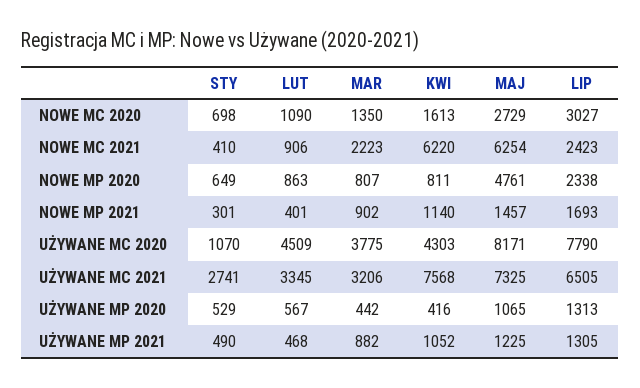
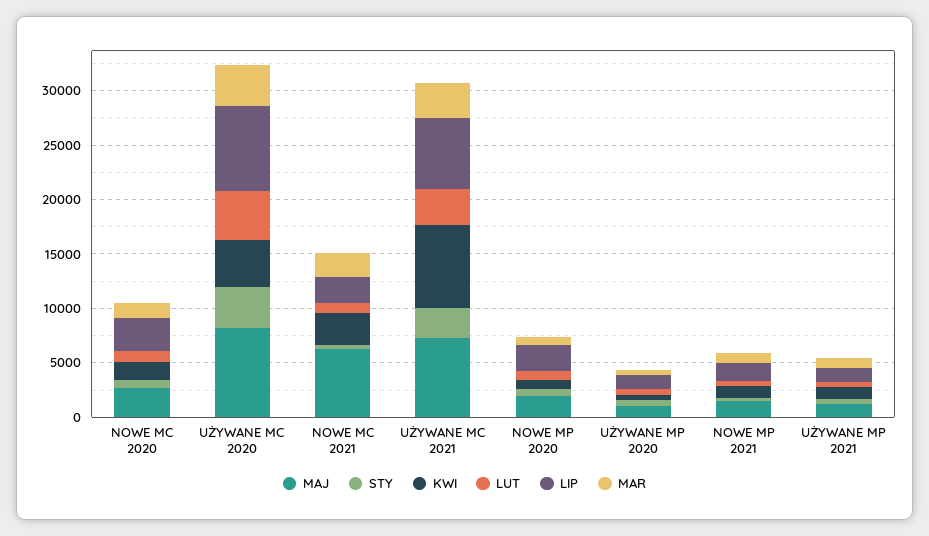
  {
    "STY": {
      "NOWE MC 2020": 698,
      "NOWE MC 2021": 410,
      "NOWE MP 2020": 649,
      "NOWE MP 2021": 301,
-     "UŻYWANE MC 2020": 1070,
+     "UŻYWANE MC 2020": 4000,
      "UŻYWANE MC 2021": 2741,
      "UŻYWANE MP 2020": 529,
      "UŻYWANE MP 2021": 490
    },
    "LUT": {
      "NOWE MC 2020": 1090,
      "NOWE MC 2021": 906,
      "NOWE MP 2020": 863,
      "NOWE MP 2021": 401,
      "UŻYWANE MC 2020": 4509,
      "UŻYWANE MC 2021": 3345,
      "UŻYWANE MP 2020": 567,
      "UŻYWANE MP 2021": 468
    },
    "MAR": {
      "NOWE MC 2020": 1350,
      "NOWE MC 2021": 2223,
      "NOWE MP 2020": 807,
      "NOWE MP 2021": 902,
      "UŻYWANE MC 2020": 3775,
      "UŻYWANE MC 2021": 3206,
      "UŻYWANE MP 2020": 442,
      "UŻYWANE MP 2021": 882
    },
    "KWI": {
      "NOWE MC 2020": 1613,
-     "NOWE MC 2021": 6220,
+     "NOWE MC 2021": 3000,
      "NOWE MP 2020": 811,
      "NOWE MP 2021": 1140,
      "UŻYWANE MC 2020": 4303,
      "UŻYWANE MC 2021": 7568,
      "UŻYWANE MP 2020": 416,
      "UŻYWANE MP 2021": 1052
    },
    "MAJ": {
      "NOWE MC 2020": 2729,
      "NOWE MC 2021": 6254,
-     "NOWE MP 2020": 4761,
+     "NOWE MP 2020": 2000,
      "NOWE MP 2021": 1457,
      "UŻYWANE MC 2020": 8171,
      "UŻYWANE MC 2021": 7325,
      "UŻYWANE MP 2020": 1065,
      "UŻYWANE MP 2021": 1225
    },
    "LIP": {
      "NOWE MC 2020": 3027,
      "NOWE MC 2021": 2423,
      "NOWE MP 2020": 2338,
      "NOWE MP 2021": 1693,
      "UŻYWANE MC 2020": 7790,
      "UŻYWANE MC 2021": 6505,
      "UŻYWANE MP 2020": 1313,
      "UŻYWANE MP 2021": 1305
    }
  }

